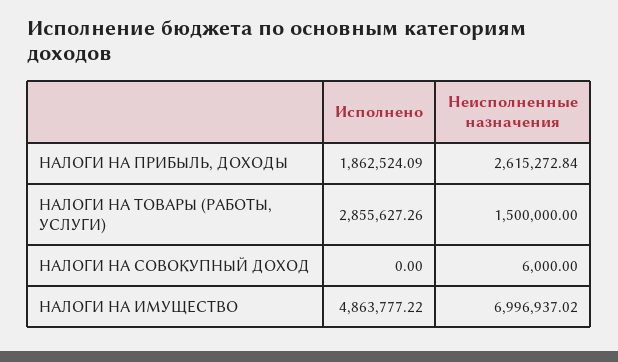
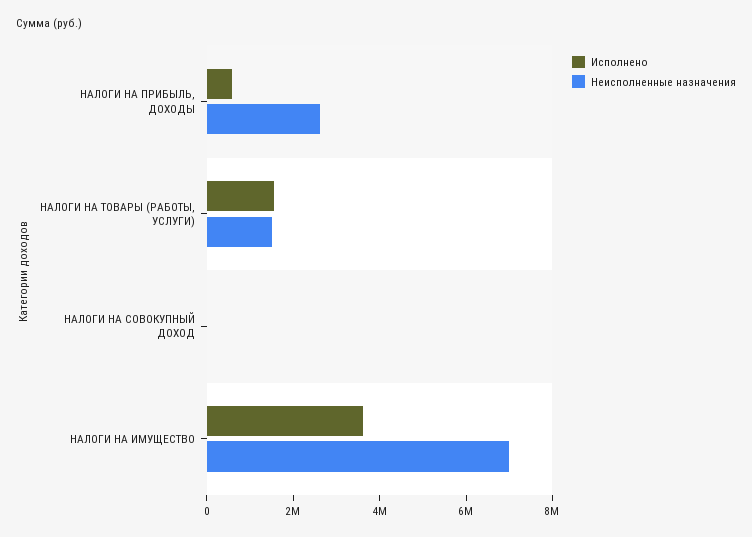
  {
    "Исполнено": {
-     "НАЛОГИ НА ПРИБЫЛЬ, ДОХОДЫ": 1862524.09,
+     "НАЛОГИ НА ПРИБЫЛЬ, ДОХОДЫ": 500000,
-     "НАЛОГИ НА ТОВАРЫ (РАБОТЫ, УСЛУГИ)": 2855627.26,
+     "НАЛОГИ НА ТОВАРЫ (РАБОТЫ, УСЛУГИ)": 1500000,
      "НАЛОГИ НА СОВОКУПНЫЙ ДОХОД": 0,
-     "НАЛОГИ НА ИМУЩЕСТВО": 4863777.22
+     "НАЛОГИ НА ИМУЩЕСТВО": 3500000
    },
    "Неисполненные назначения": {
      "НАЛОГИ НА ПРИБЫЛЬ, ДОХОДЫ": 2615272.84,
      "НАЛОГИ НА ТОВАРЫ (РАБОТЫ, УСЛУГИ)": 1500000,
      "НАЛОГИ НА СОВОКУПНЫЙ ДОХОД": 6000,
      "НАЛОГИ НА ИМУЩЕСТВО": 6996937.02
    }
  }

